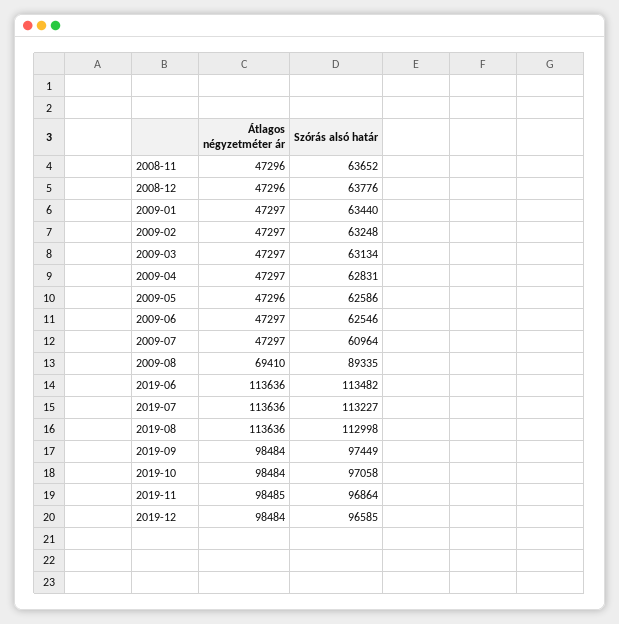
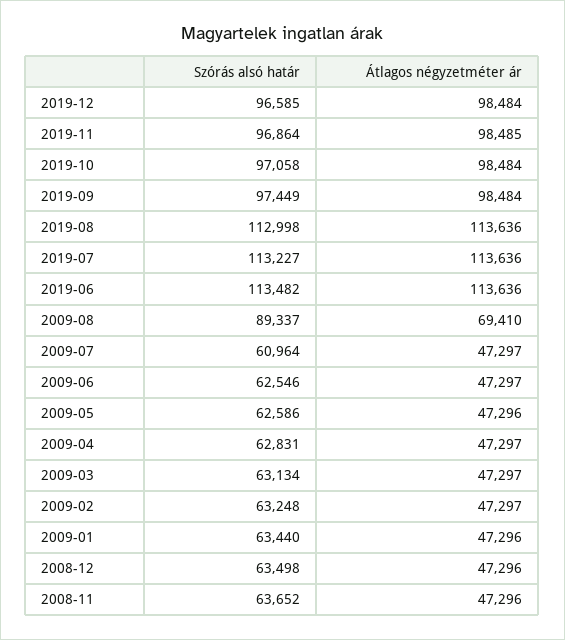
  {
    "Átlagos négyzetméter ár": {
      "2008-11": 47296,
      "2008-12": 47296,
-     "2009-01": 47297,
+     "2009-01": 47296,
      "2009-02": 47297,
      "2009-03": 47297,
      "2009-04": 47297,
      "2009-05": 47296,
      "2009-06": 47297,
      "2009-07": 47297,
      "2009-08": 69410,
      "2019-06": 113636,
      "2019-07": 113636,
      "2019-08": 113636,
      "2019-09": 98484,
      "2019-10": 98484,
      "2019-11": 98485,
      "2019-12": 98484
    },
    "Szórás alsó határ": {
      "2008-11": 63652,
-     "2008-12": 63776,
+     "2008-12": 63498,
      "2009-01": 63440,
      "2009-02": 63248,
      "2009-03": 63134,
      "2009-04": 62831,
      "2009-05": 62586,
      "2009-06": 62546,
      "2009-07": 60964,
-     "2009-08": 89335,
+     "2009-08": 89337,
      "2019-06": 113482,
      "2019-07": 113227,
      "2019-08": 112998,
      "2019-09": 97449,
      "2019-10": 97058,
      "2019-11": 96864,
      "2019-12": 96585
    }
  }

